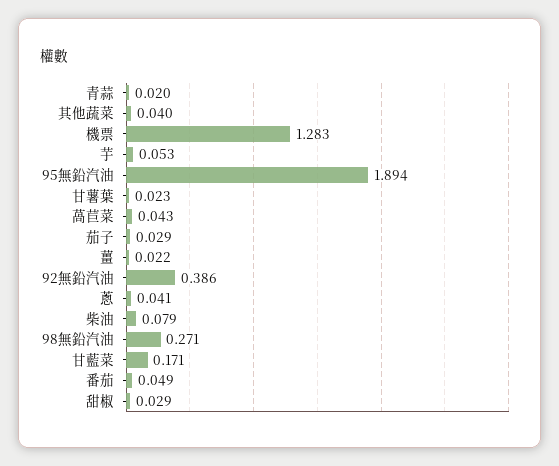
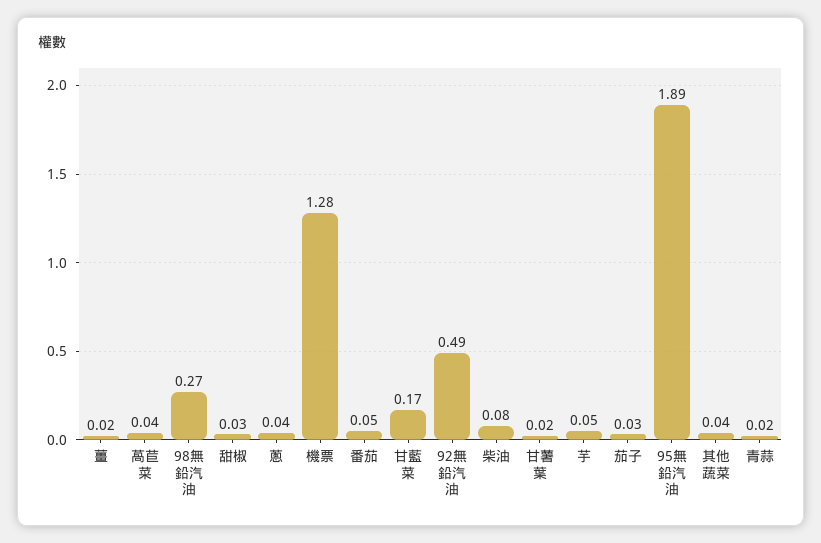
  {
    "青蒜": 0.02,
    "其他蔬菜": 0.04,
    "機票": 1.283,
    "芋": 0.053,
    "95無鉛汽油": 1.894,
    "甘薯葉": 0.023,
    "萵苣菜": 0.043,
    "茄子": 0.029,
    "薑": 0.022,
-   "92無鉛汽油": 0.386,
+   "92無鉛汽油": 0.49,
    "蔥": 0.041,
    "柴油": 0.079,
    "98無鉛汽油": 0.271,
    "甘藍菜": 0.171,
    "番茄": 0.049,
    "甜椒": 0.029
  }

